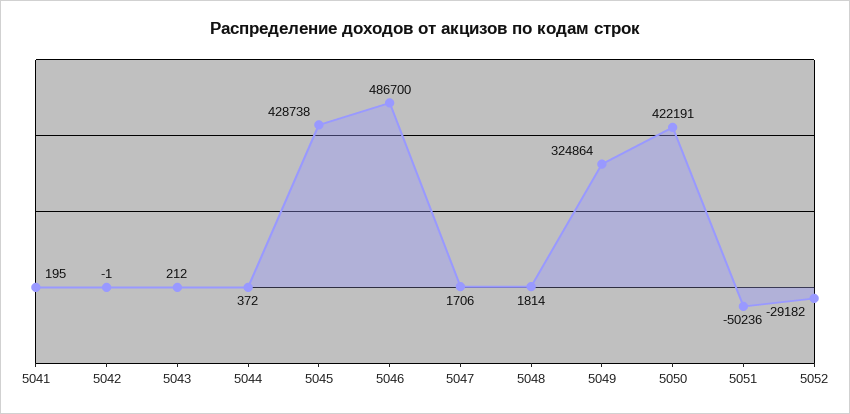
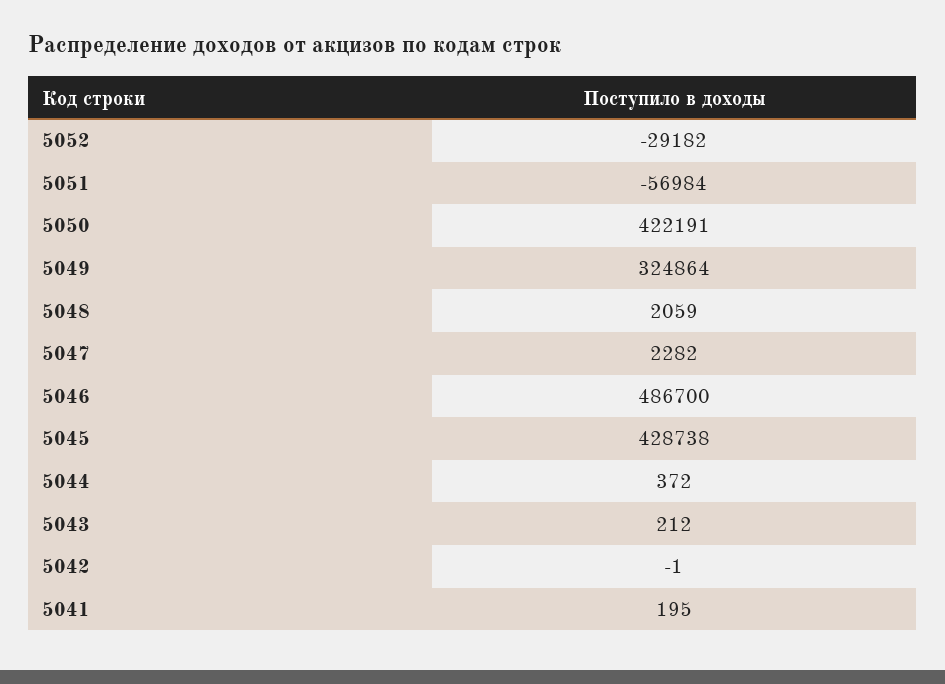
  {
    "5041": 195,
    "5042": -1,
    "5043": 212,
    "5044": 372,
    "5045": 428738,
    "5046": 486700,
-   "5047": 1706,
+   "5047": 2282,
-   "5048": 1814,
+   "5048": 2059,
    "5049": 324864,
    "5050": 422191,
-   "5051": -50236,
+   "5051": -56984,
    "5052": -29182
  }

